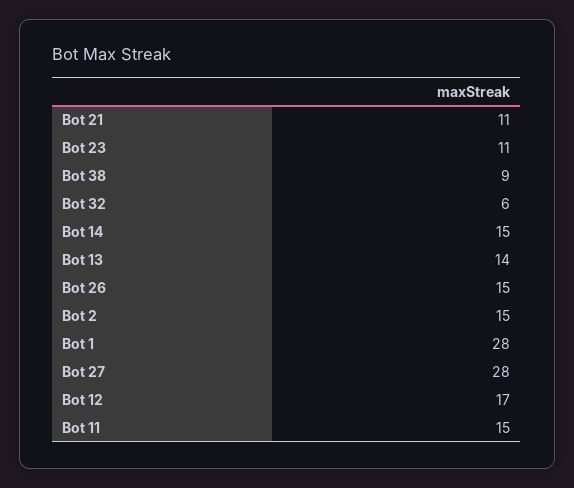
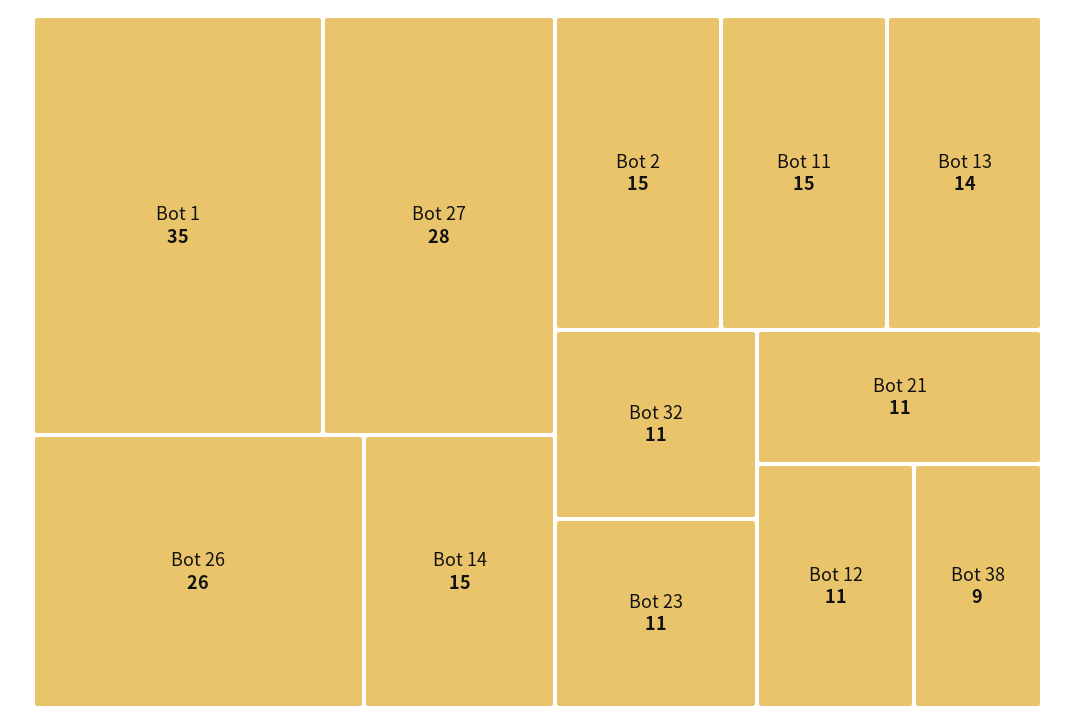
  {
    "Bot 21": 11,
    "Bot 23": 11,
    "Bot 38": 9,
-   "Bot 32": 6,
+   "Bot 32": 11,
    "Bot 14": 15,
    "Bot 13": 14,
-   "Bot 26": 15,
+   "Bot 26": 26,
    "Bot 2": 15,
-   "Bot 1": 28,
+   "Bot 1": 35,
    "Bot 27": 28,
-   "Bot 12": 17,
+   "Bot 12": 11,
    "Bot 11": 15
  }

